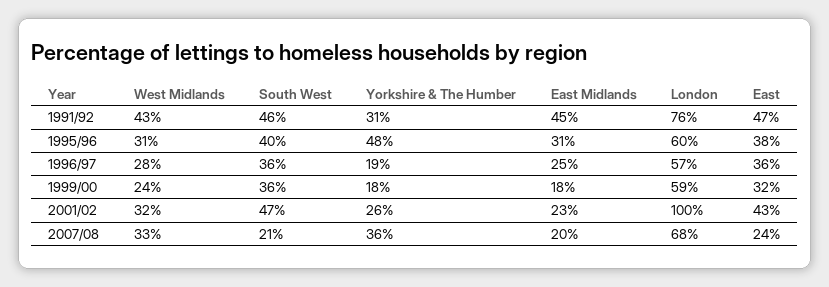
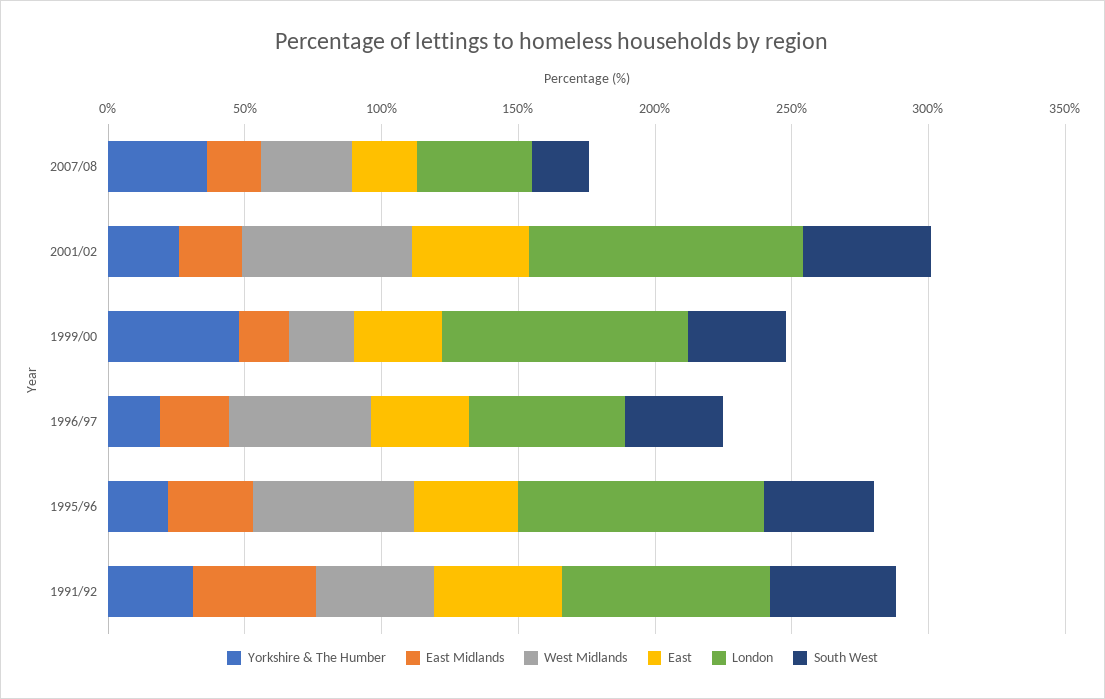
  {
    "West Midlands": {
      "1991/92": 43,
-     "1995/96": 31,
+     "1995/96": 60,
-     "1996/97": 28,
+     "1996/97": 50,
      "1999/00": 24,
-     "2001/02": 32,
+     "2001/02": 60,
      "2007/08": 33
    },
    "South West": {
      "1991/92": 46,
      "1995/96": 40,
      "1996/97": 36,
      "1999/00": 36,
      "2001/02": 47,
      "2007/08": 21
    },
    "Yorkshire & The Humber": {
      "1991/92": 31,
-     "1995/96": 48,
+     "1995/96": 20,
      "1996/97": 19,
-     "1999/00": 18,
+     "1999/00": 50,
      "2001/02": 26,
      "2007/08": 36
    },
    "East Midlands": {
      "1991/92": 45,
      "1995/96": 31,
      "1996/97": 25,
      "1999/00": 18,
      "2001/02": 23,
      "2007/08": 20
    },
    "London": {
      "1991/92": 76,
-     "1995/96": 60,
+     "1995/96": 90,
      "1996/97": 57,
-     "1999/00": 59,
+     "1999/00": 90,
      "2001/02": 100,
-     "2007/08": 68
+     "2007/08": 40
    },
    "East": {
      "1991/92": 47,
      "1995/96": 38,
      "1996/97": 36,
      "1999/00": 32,
      "2001/02": 43,
      "2007/08": 24
    }
  }

